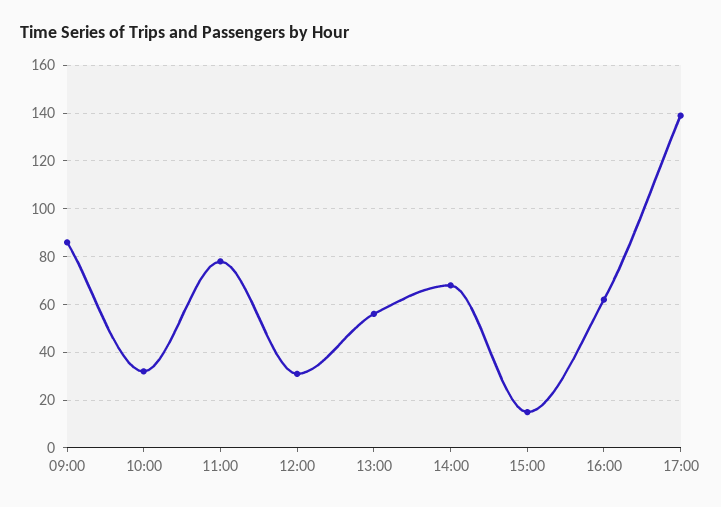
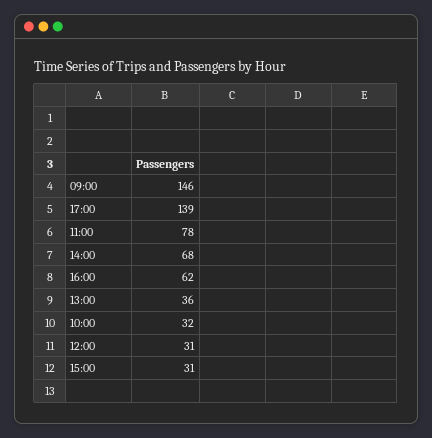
  {
-   "09:00": 85,
+   "09:00": 146,
    "10:00": 32,
    "11:00": 78,
    "12:00": 31,
-   "13:00": 55,
+   "13:00": 36,
    "14:00": 68,
-   "15:00": 15,
+   "15:00": 31,
    "16:00": 62,
    "17:00": 139
  }

